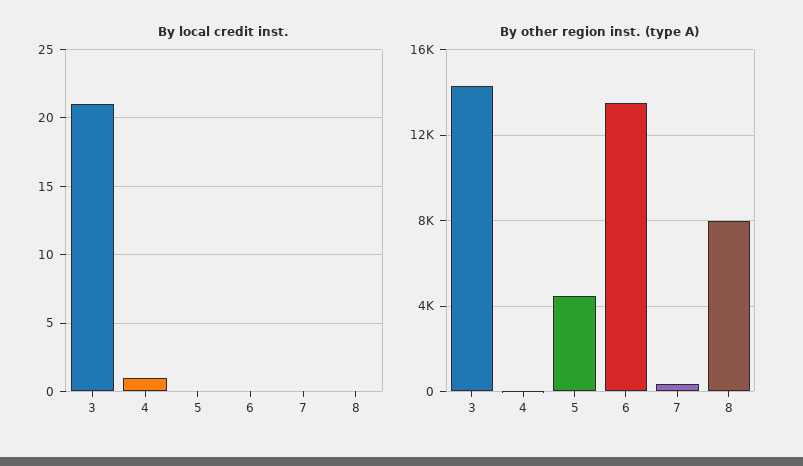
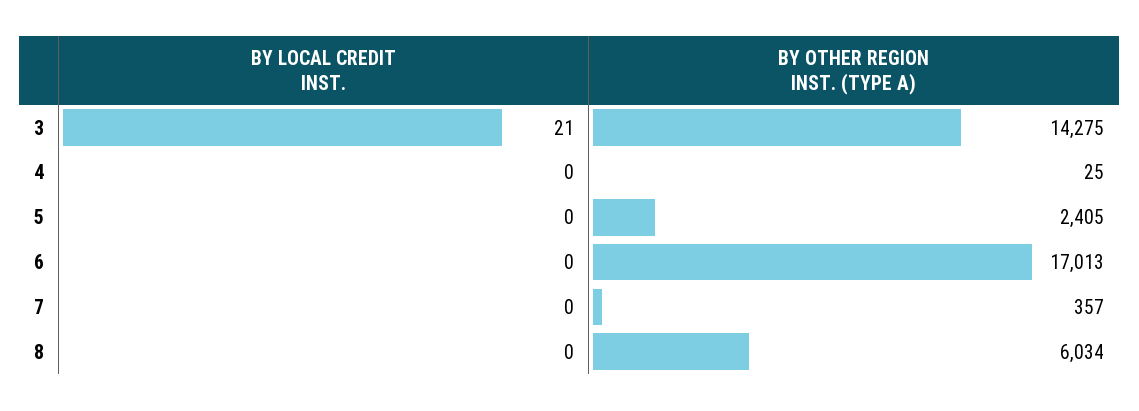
  {
    "By local credit inst.": {
      "3": 21,
-     "4": 1,
+     "4": 0,
      "5": 0,
      "6": 0,
      "7": 0,
      "8": 0
    },
    "By other region inst. (type A)": {
      "3": 14275,
      "4": 25,
-     "5": 4500,
+     "5": 2405,
-     "6": 13500,
+     "6": 17013,
      "7": 357,
-     "8": 8000
+     "8": 6034
    }
  }

